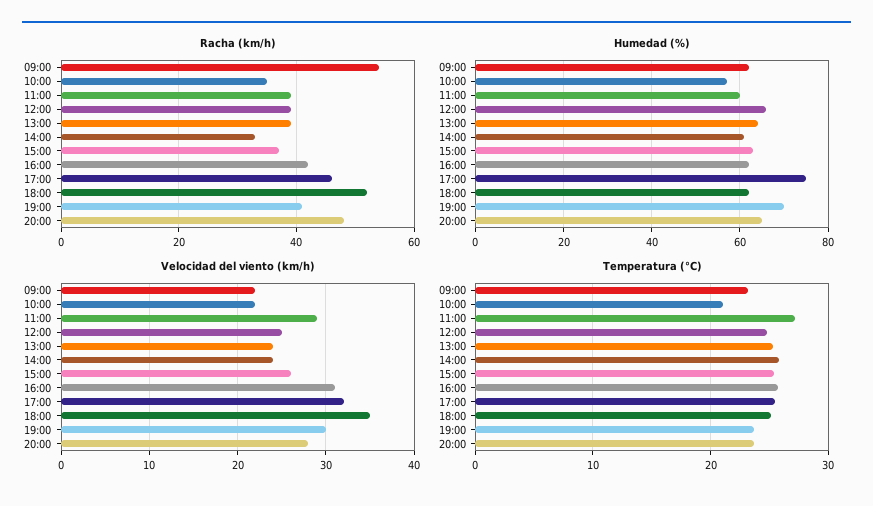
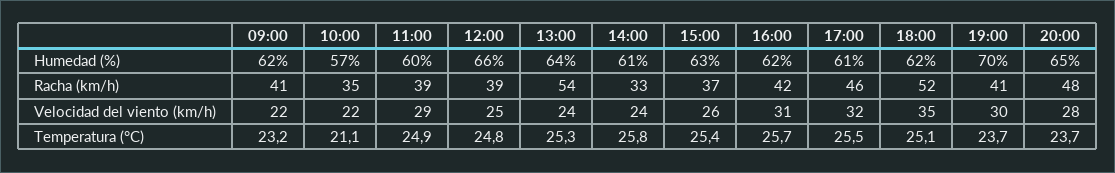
  {
    "Racha (km/h)": {
-     "09:00": 55,
+     "09:00": 41,
      "10:00": 35,
      "11:00": 39,
      "12:00": 39,
-     "13:00": 40,
+     "13:00": 54,
      "14:00": 33,
      "15:00": 37,
      "16:00": 42,
      "17:00": 46,
      "18:00": 52,
      "19:00": 41,
      "20:00": 48
    },
    "Humedad (%)": {
      "09:00": 62,
      "10:00": 57,
      "11:00": 60,
      "12:00": 66,
      "13:00": 64,
      "14:00": 61,
      "15:00": 63,
      "16:00": 62,
-     "17:00": 75,
+     "17:00": 61,
      "18:00": 62,
      "19:00": 70,
      "20:00": 65
    },
    "Velocidad del viento (km/h)": {
      "09:00": 22,
      "10:00": 22,
      "11:00": 29,
      "12:00": 25,
      "13:00": 24,
      "14:00": 24,
      "15:00": 26,
      "16:00": 31,
      "17:00": 32,
      "18:00": 35,
      "19:00": 30,
      "20:00": 28
    },
    "Temperatura (°C)": {
      "09:00": 23.2,
      "10:00": 21.1,
-     "11:00": 27,
+     "11:00": 24.9,
      "12:00": 24.8,
      "13:00": 25.3,
      "14:00": 25.8,
      "15:00": 25.4,
      "16:00": 25.7,
      "17:00": 25.5,
      "18:00": 25.1,
      "19:00": 23.7,
      "20:00": 23.7
    }
  }

